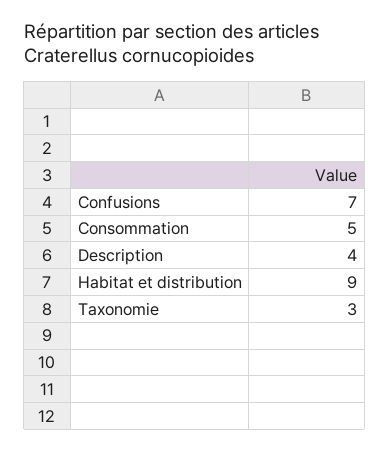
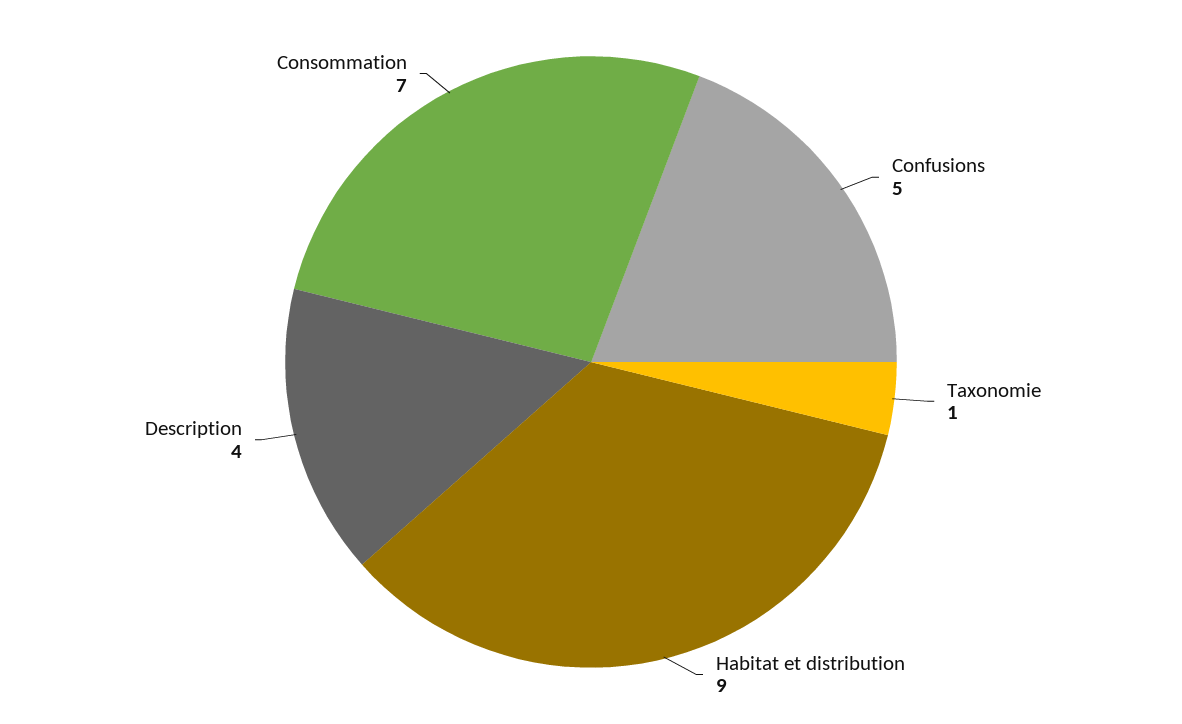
  {
-   "Confusions": 7,
+   "Confusions": 5,
-   "Consommation": 5,
+   "Consommation": 7,
    "Description": 4,
    "Habitat et distribution": 9,
-   "Taxonomie": 3
+   "Taxonomie": 1
  }

